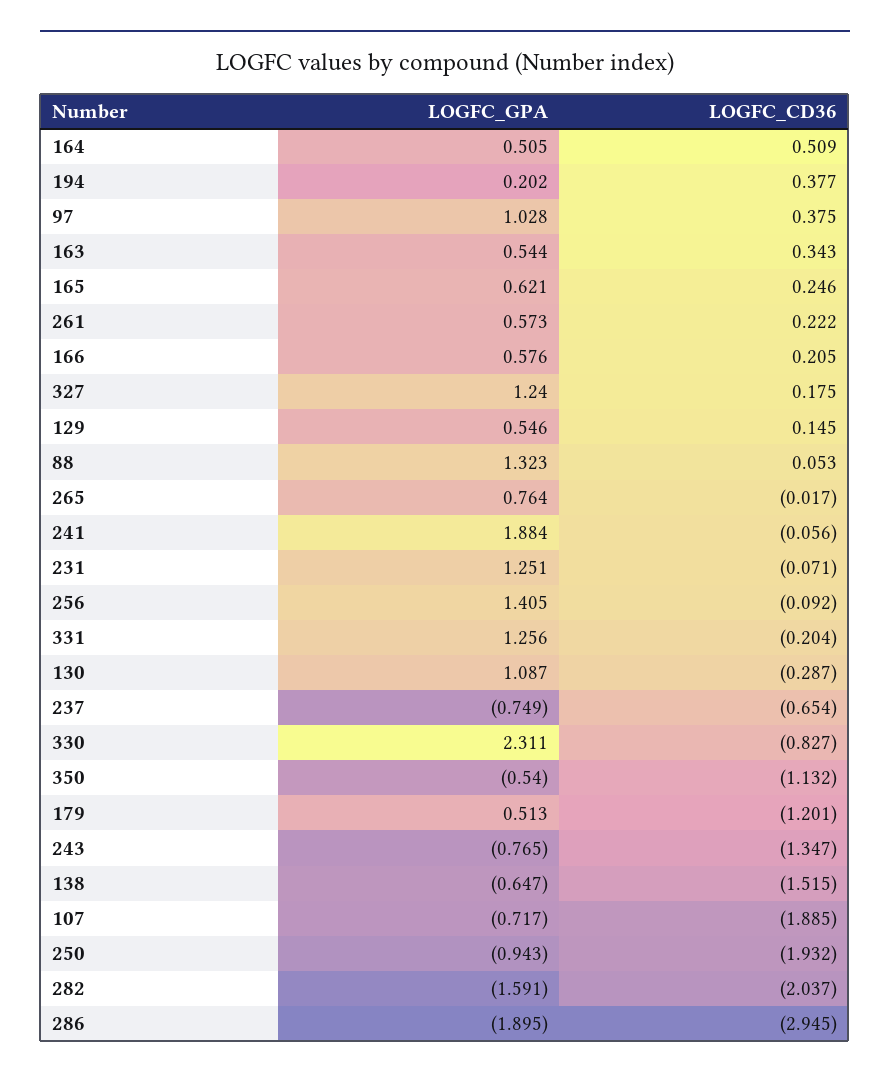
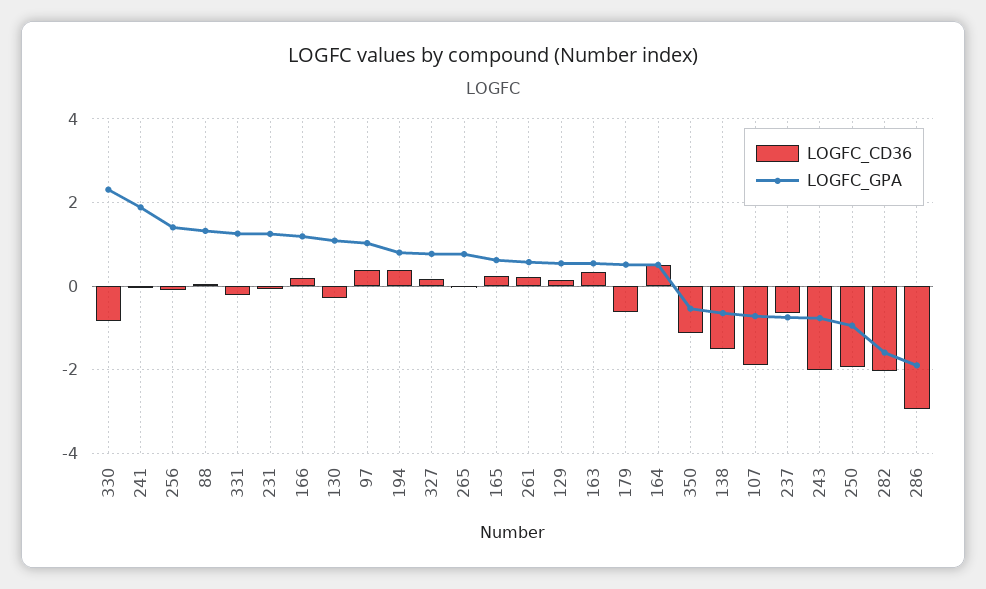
  {
    "LOGFC_GPA": {
      "164": 0.505,
-     "194": 0.202,
+     "194": 0.8,
      "97": 1.028,
      "163": 0.544,
      "165": 0.621,
      "261": 0.573,
-     "166": 0.576,
+     "166": 1.2,
-     "327": 1.24,
+     "327": 0.8,
      "129": 0.546,
      "88": 1.323,
      "265": 0.764,
      "241": 1.884,
      "231": 1.251,
      "256": 1.405,
      "331": 1.256,
      "130": 1.087,
      "237": -0.749,
      "330": 2.311,
      "350": -0.54,
      "179": 0.513,
      "243": -0.765,
      "138": -0.647,
      "107": -0.717,
      "250": -0.943,
      "282": -1.591,
      "286": -1.895
    },
    "LOGFC_CD36": {
      "164": 0.509,
      "194": 0.377,
      "97": 0.375,
      "163": 0.343,
      "165": 0.246,
      "261": 0.222,
      "166": 0.205,
      "327": 0.175,
      "129": 0.145,
      "88": 0.053,
      "265": -0.017,
      "241": -0.056,
      "231": -0.071,
      "256": -0.092,
      "331": -0.204,
      "130": -0.287,
      "237": -0.654,
      "330": -0.827,
      "350": -1.132,
-     "179": -1.201,
+     "179": -0.6,
-     "243": -1.347,
+     "243": -2,
      "138": -1.515,
      "107": -1.885,
      "250": -1.932,
      "282": -2.037,
      "286": -2.945
    }
  }

